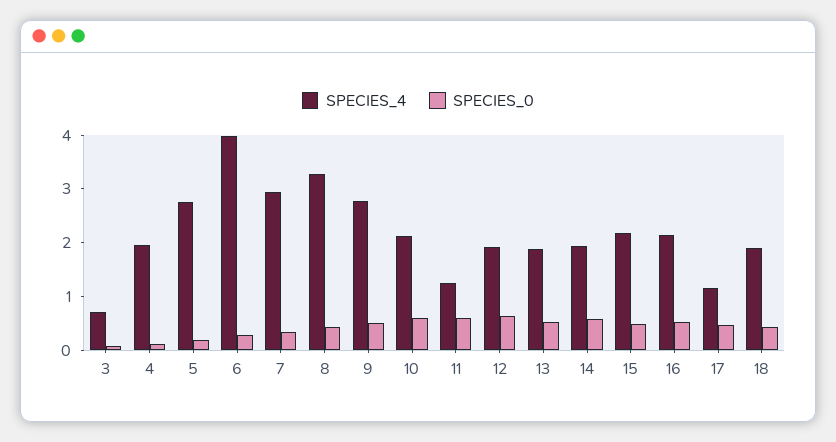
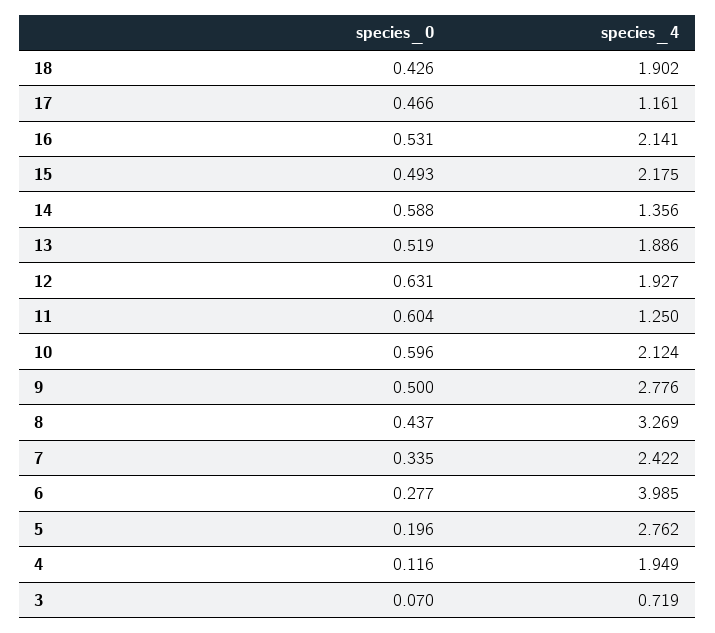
  {
    "SPECIES_4": {
      "3": 0.719,
      "4": 1.949,
      "5": 2.762,
      "6": 3.985,
-     "7": 3,
+     "7": 2.422,
      "8": 3.269,
      "9": 2.776,
      "10": 2.124,
      "11": 1.25,
      "12": 1.927,
      "13": 1.886,
-     "14": 2,
+     "14": 1.356,
      "15": 2.175,
      "16": 2.141,
      "17": 1.161,
      "18": 1.902
    },
    "SPECIES_0": {
      "3": 0.07,
      "4": 0.116,
      "5": 0.196,
      "6": 0.277,
      "7": 0.335,
      "8": 0.437,
      "9": 0.5,
      "10": 0.596,
      "11": 0.604,
      "12": 0.631,
      "13": 0.519,
      "14": 0.588,
      "15": 0.493,
      "16": 0.531,
      "17": 0.466,
      "18": 0.426
    }
  }

